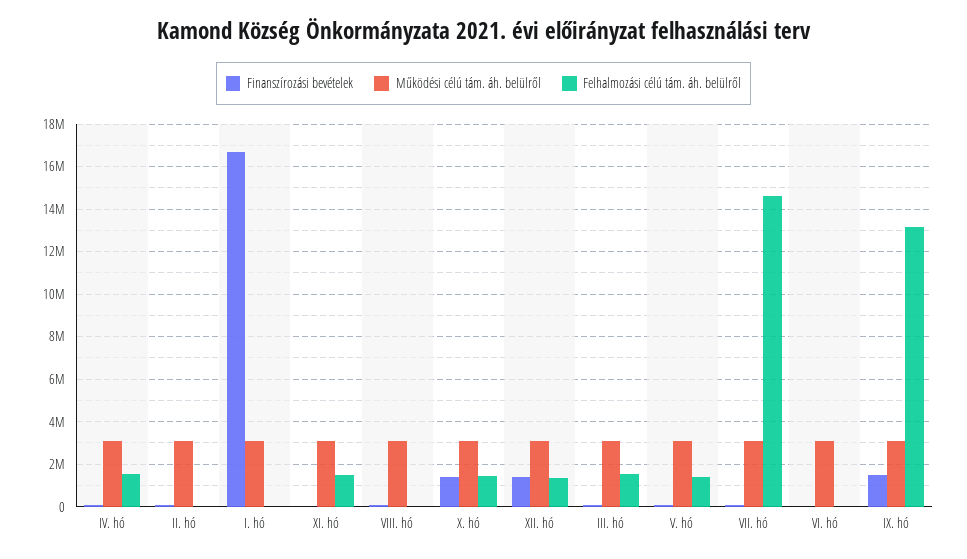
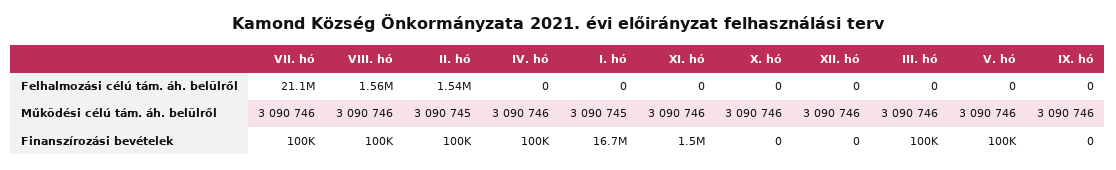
  {
    "Finanszírozási bevételek": {
      "IV. hó": 100000,
      "II. hó": 100000,
      "I. hó": 16700000,
-     "XI. hó": 0,
+     "XI. hó": 1500000,
      "VIII. hó": 100000,
-     "X. hó": 1500000,
+     "X. hó": 0,
-     "XII. hó": 1500000,
+     "XII. hó": 0,
      "III. hó": 100000,
      "V. hó": 100000,
      "VII. hó": 100000,
-     "VI. hó": 0,
-     "IX. hó": 1500000
+     "IX. hó": 0
    },
    "Működési célú tám. áh. belülről": {
      "IV. hó": 3090746,
      "II. hó": 3090745,
      "I. hó": 3090745,
      "XI. hó": 3090746,
      "VIII. hó": 3090746,
      "X. hó": 3090746,
      "XII. hó": 3090746,
      "III. hó": 3090746,
      "V. hó": 3090746,
      "VII. hó": 3090746,
-     "VI. hó": 3000000,
      "IX. hó": 3090746
    },
    "Felhalmozási célú tám. áh. belülről": {
-     "IV. hó": 1500000,
+     "IV. hó": 0,
-     "II. hó": 0,
+     "II. hó": 1540000,
      "I. hó": 0,
-     "XI. hó": 1500000,
+     "XI. hó": 0,
-     "VIII. hó": 0,
+     "VIII. hó": 1560000,
-     "X. hó": 1500000,
+     "X. hó": 0,
-     "XII. hó": 1500000,
+     "XII. hó": 0,
-     "III. hó": 1500000,
+     "III. hó": 0,
-     "V. hó": 1500000,
+     "V. hó": 0,
-     "VII. hó": 14500000,
+     "VII. hó": 21100000,
-     "VI. hó": 0,
-     "IX. hó": 13000000
+     "IX. hó": 0
    }
  }

